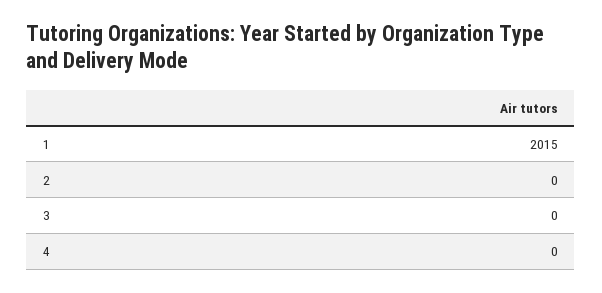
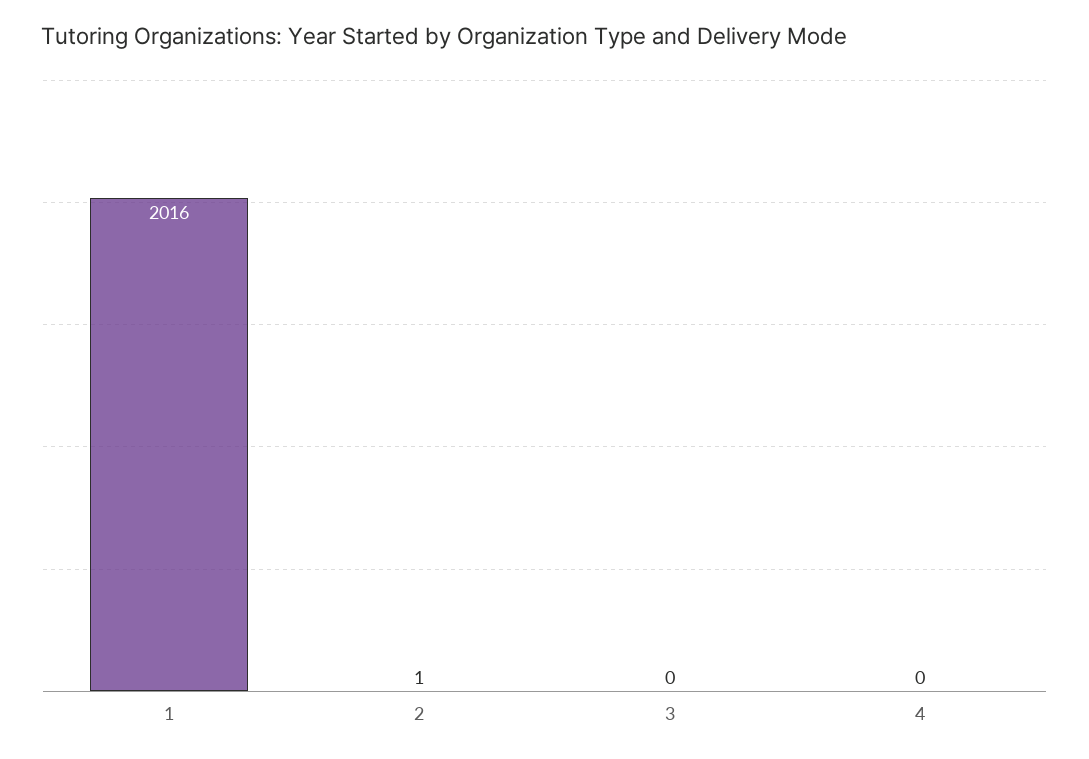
  {
-   "1": 2015,
+   "1": 2016,
-   "2": 0,
+   "2": 1,
    "3": 0,
    "4": 0
  }

